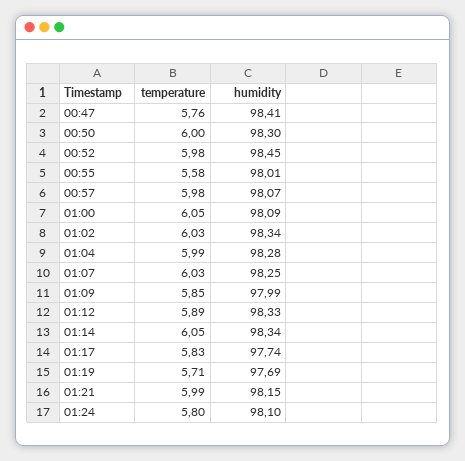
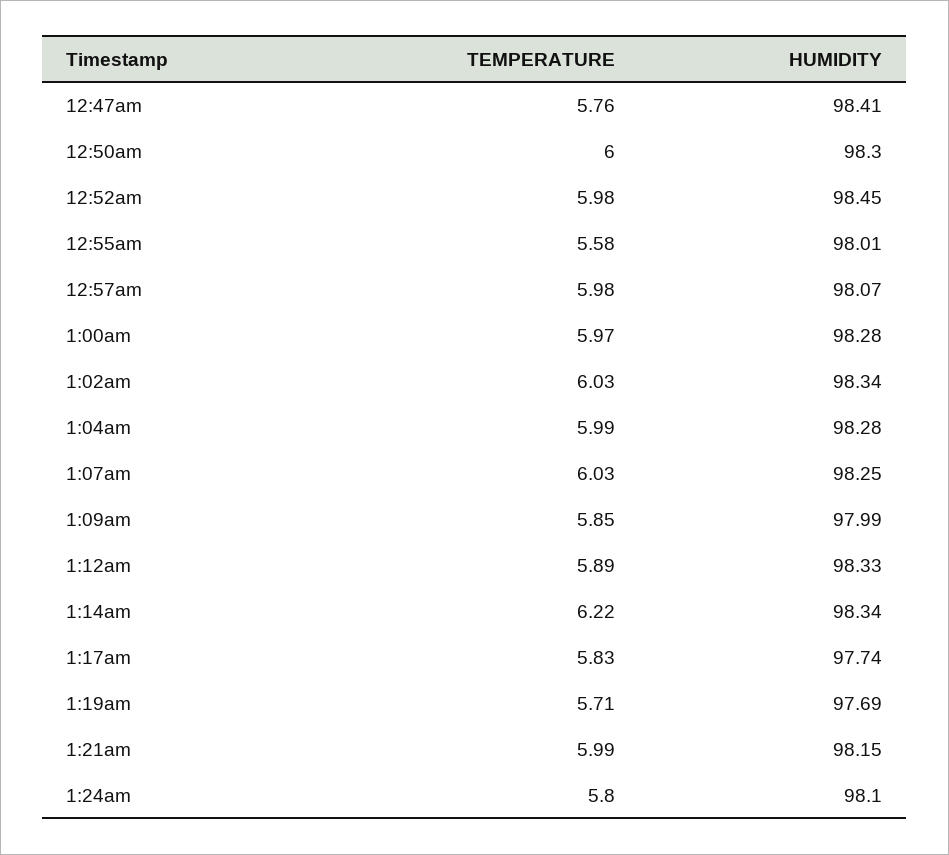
  {
    "temperature": {
      "00:47": 5.76,
      "00:50": 6,
      "00:52": 5.98,
      "00:55": 5.58,
      "00:57": 5.98,
-     "01:00": 6.05,
+     "01:00": 5.97,
      "01:02": 6.03,
      "01:04": 5.99,
      "01:07": 6.03,
      "01:09": 5.85,
      "01:12": 5.89,
-     "01:14": 6.05,
+     "01:14": 6.22,
      "01:17": 5.83,
      "01:19": 5.71,
      "01:21": 5.99,
      "01:24": 5.8
    },
    "humidity": {
      "00:47": 98.41,
      "00:50": 98.3,
      "00:52": 98.45,
      "00:55": 98.01,
      "00:57": 98.07,
-     "01:00": 98.09,
+     "01:00": 98.28,
      "01:02": 98.34,
      "01:04": 98.28,
      "01:07": 98.25,
      "01:09": 97.99,
      "01:12": 98.33,
      "01:14": 98.34,
      "01:17": 97.74,
      "01:19": 97.69,
      "01:21": 98.15,
      "01:24": 98.1
    }
  }

